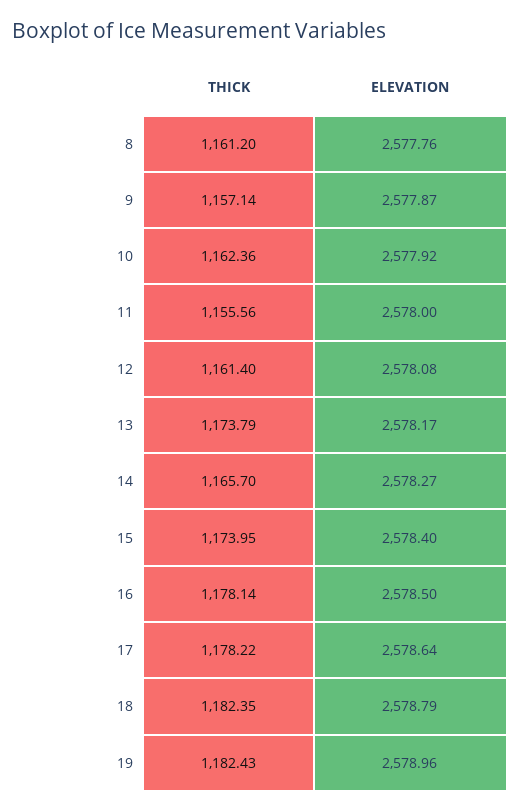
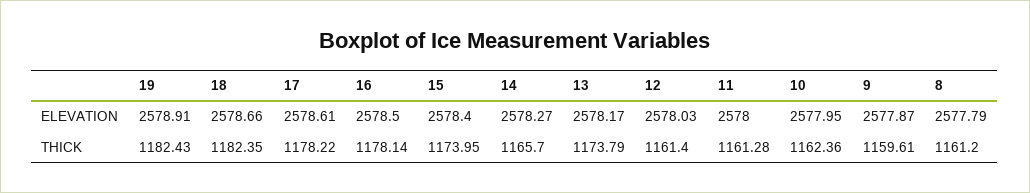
  {
    "THICK": {
      "8": 1161.2,
-     "9": 1157.14,
+     "9": 1159.61,
      "10": 1162.36,
-     "11": 1155.56,
+     "11": 1161.28,
      "12": 1161.4,
      "13": 1173.79,
      "14": 1165.7,
      "15": 1173.95,
      "16": 1178.14,
      "17": 1178.22,
      "18": 1182.35,
      "19": 1182.43
    },
    "ELEVATION": {
-     "8": 2577.76,
+     "8": 2577.79,
      "9": 2577.87,
-     "10": 2577.92,
+     "10": 2577.95,
      "11": 2578,
-     "12": 2578.08,
+     "12": 2578.03,
      "13": 2578.17,
      "14": 2578.27,
      "15": 2578.4,
      "16": 2578.5,
-     "17": 2578.64,
+     "17": 2578.61,
-     "18": 2578.79,
+     "18": 2578.66,
-     "19": 2578.96
+     "19": 2578.91
    }
  }

